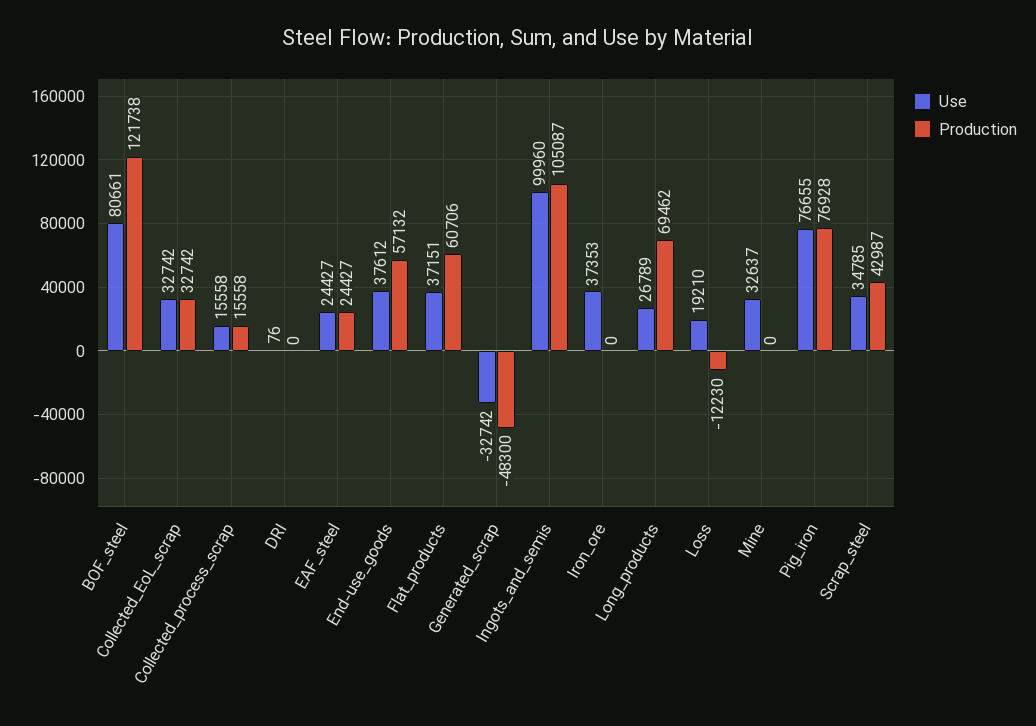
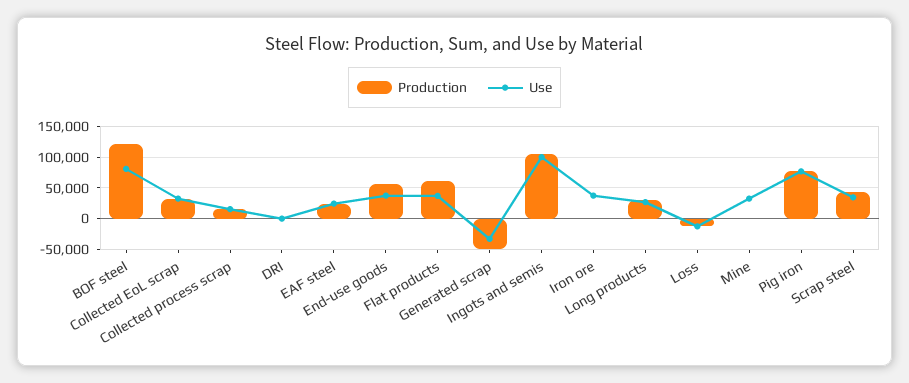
  {
    "Use": {
      "BOF_steel": 80661,
      "Collected_EoL_scrap": 32742,
      "Collected_process_scrap": 15558,
      "DRI": 76,
      "EAF_steel": 24427,
      "End-use_goods": 37612,
      "Flat_products": 37151,
      "Generated_scrap": -32742,
      "Ingots_and_semis": 99960,
      "Iron_ore": 37353,
      "Long_products": 26789,
-     "Loss": 19210,
+     "Loss": -10000,
      "Mine": 32637,
      "Pig_iron": 76655,
      "Scrap_steel": 34785
    },
    "Production": {
      "BOF_steel": 121738,
      "Collected_EoL_scrap": 32742,
      "Collected_process_scrap": 15558,
      "DRI": 0,
      "EAF_steel": 24427,
      "End-use_goods": 57132,
      "Flat_products": 60706,
      "Generated_scrap": -48300,
      "Ingots_and_semis": 105087,
      "Iron_ore": 0,
-     "Long_products": 69462,
+     "Long_products": 30000,
      "Loss": -12230,
      "Mine": 0,
      "Pig_iron": 76928,
      "Scrap_steel": 42987
    }
  }

